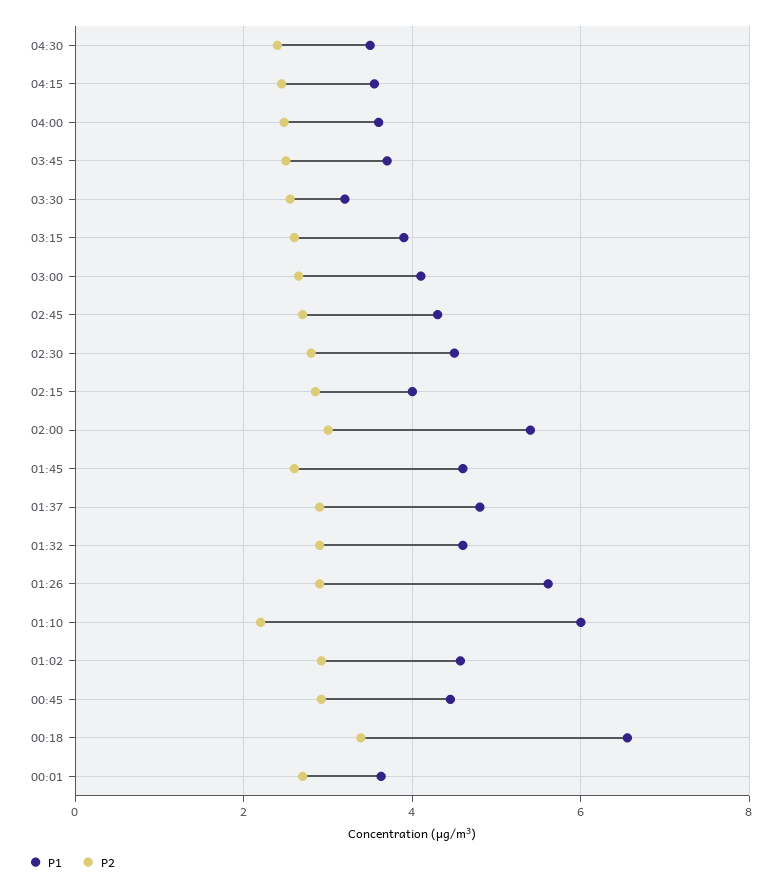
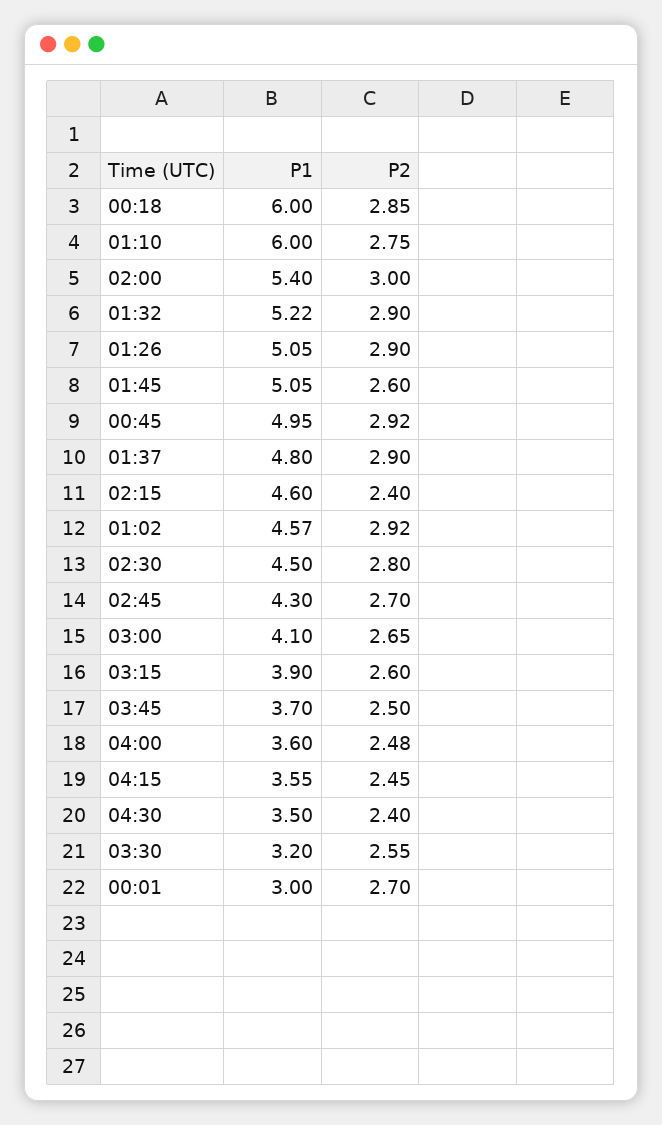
  {
    "P1": {
      "04:30": 3.5,
      "04:15": 3.55,
      "04:00": 3.6,
      "03:45": 3.7,
      "03:30": 3.2,
      "03:15": 3.9,
      "03:00": 4.1,
      "02:45": 4.3,
      "02:30": 4.5,
-     "02:15": 4,
+     "02:15": 4.6,
      "02:00": 5.4,
-     "01:45": 4.6,
+     "01:45": 5.05,
      "01:37": 4.8,
-     "01:32": 4.6,
+     "01:32": 5.22,
-     "01:26": 5.6,
+     "01:26": 5.05,
      "01:10": 6,
      "01:02": 4.57,
-     "00:45": 4.4,
+     "00:45": 4.95,
-     "00:18": 6.6,
+     "00:18": 6,
-     "00:01": 3.6
+     "00:01": 3
    },
    "P2": {
      "04:30": 2.4,
      "04:15": 2.45,
      "04:00": 2.48,
      "03:45": 2.5,
      "03:30": 2.55,
      "03:15": 2.6,
      "03:00": 2.65,
      "02:45": 2.7,
      "02:30": 2.8,
-     "02:15": 2.8,
+     "02:15": 2.4,
      "02:00": 3,
      "01:45": 2.6,
      "01:37": 2.9,
      "01:32": 2.9,
      "01:26": 2.9,
-     "01:10": 2.2,
+     "01:10": 2.75,
      "01:02": 2.92,
      "00:45": 2.92,
-     "00:18": 3.4,
+     "00:18": 2.85,
      "00:01": 2.7
    }
  }

